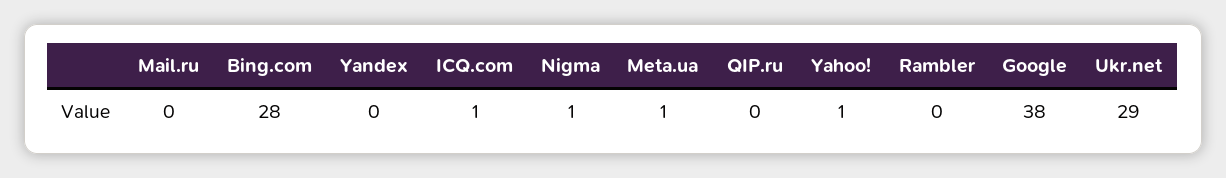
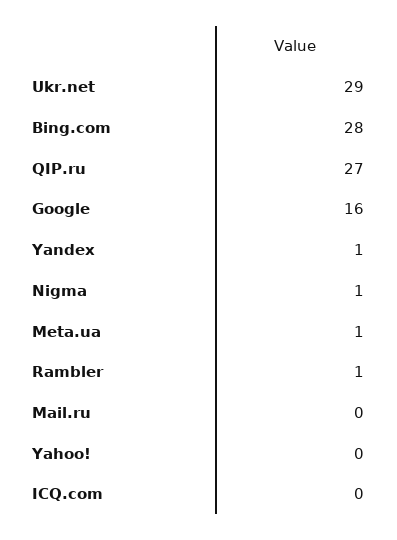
  {
    "Mail.ru": 0,
    "Bing.com": 28,
-   "Yandex": 0,
+   "Yandex": 1,
-   "ICQ.com": 1,
+   "ICQ.com": 0,
    "Nigma": 1,
    "Meta.ua": 1,
-   "QIP.ru": 0,
+   "QIP.ru": 27,
-   "Yahoo!": 1,
+   "Yahoo!": 0,
-   "Rambler": 0,
+   "Rambler": 1,
-   "Google": 38,
+   "Google": 16,
    "Ukr.net": 29
  }

